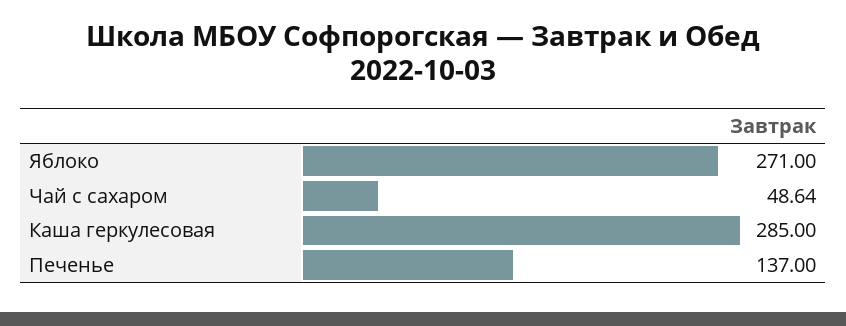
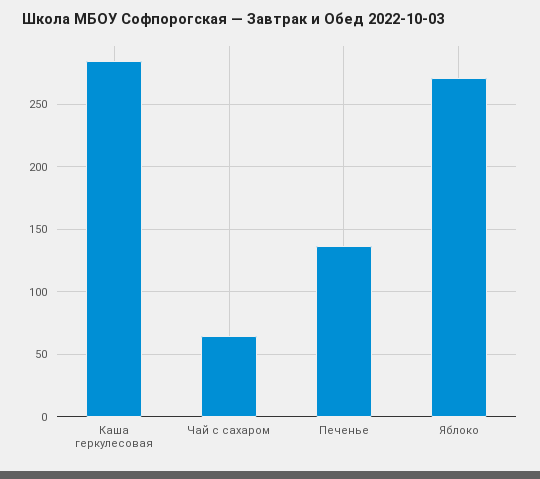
  {
    "Яблоко": 271,
-   "Чай с сахаром": 48.64,
+   "Чай с сахаром": 65,
    "Каша геркулесовая": 285,
    "Печенье": 137
  }

